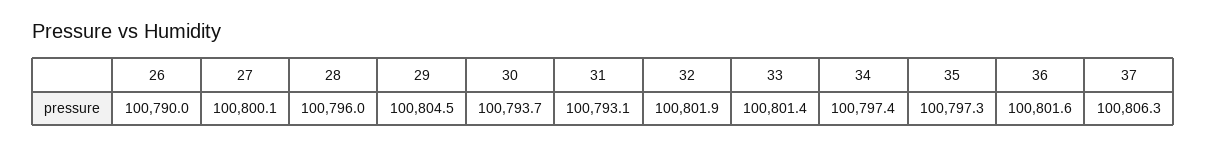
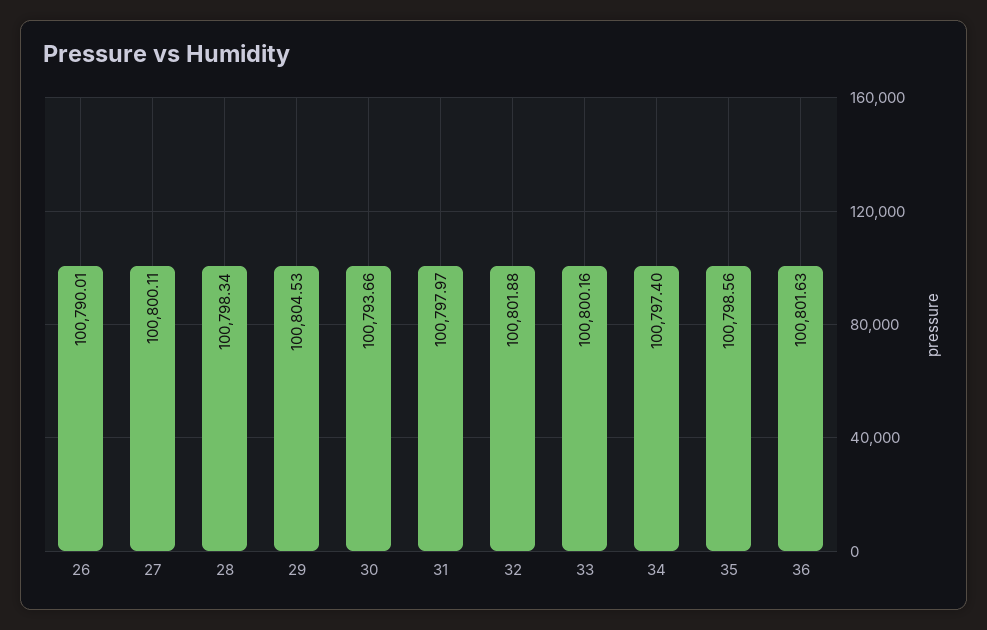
  {
    "26": 100790.01,
    "27": 100800.11,
-   "28": 100796,
+   "28": 100798.34,
    "29": 100804.53,
    "30": 100793.66,
-   "31": 100793.1,
+   "31": 100797.97,
    "32": 100801.88,
-   "33": 100801.4,
+   "33": 100800.16,
    "34": 100797.4,
-   "35": 100797.3,
+   "35": 100798.56,
-   "36": 100801.63,
+   "36": 100801.63
-   "37": 100806.3
  }

